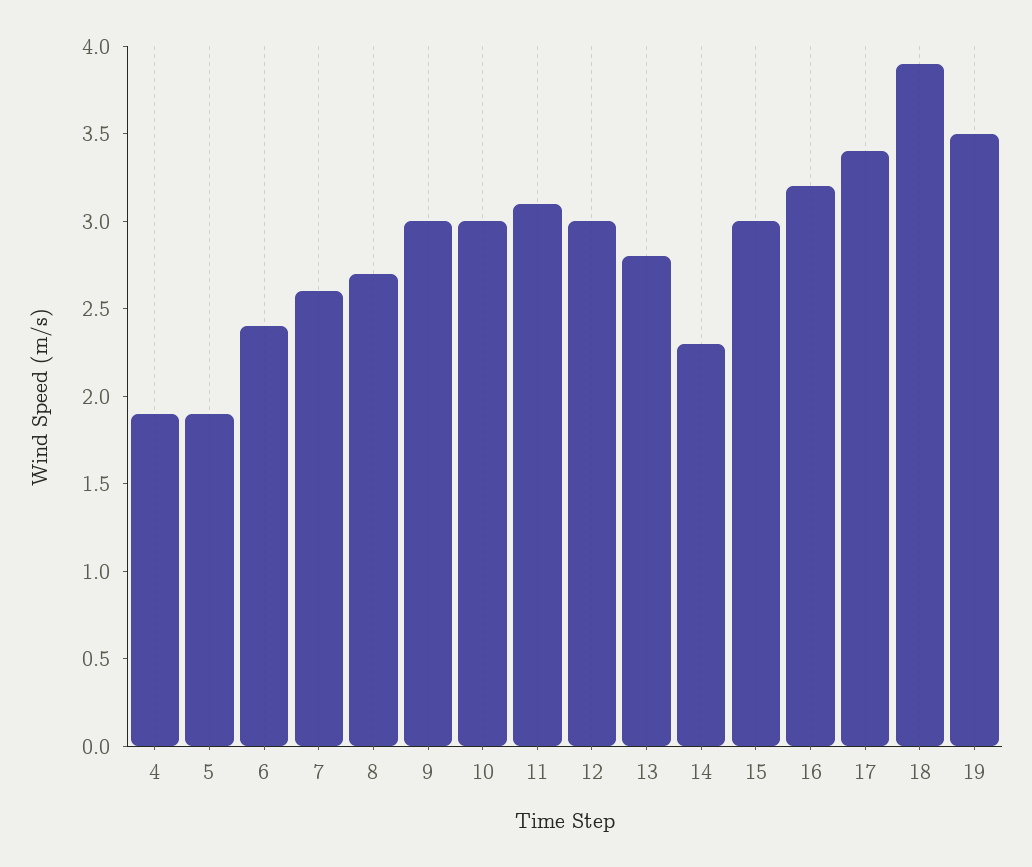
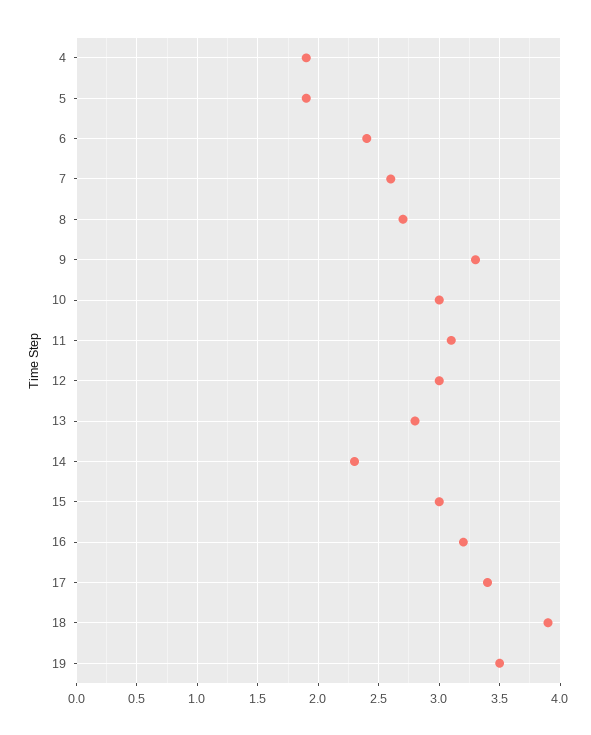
  {
    "4": 1.9,
    "5": 1.9,
    "6": 2.4,
    "7": 2.6,
    "8": 2.7,
-   "9": 3,
+   "9": 3.3,
    "10": 3,
    "11": 3.1,
    "12": 3,
    "13": 2.8,
    "14": 2.3,
    "15": 3,
    "16": 3.2,
    "17": 3.4,
    "18": 3.9,
    "19": 3.5
  }

